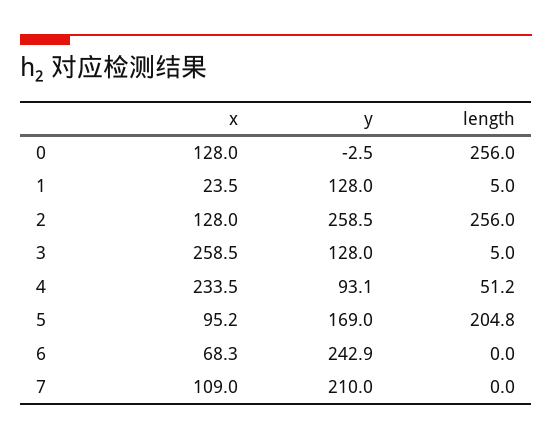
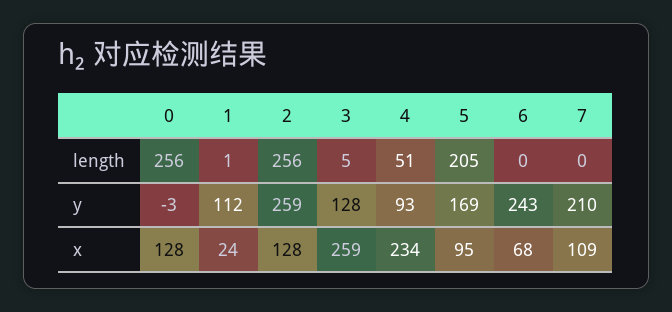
  {
    "x": {
      "0": 128,
      "1": 23.5,
      "2": 128,
      "3": 258.5,
      "4": 233.5,
      "5": 95.2,
      "6": 68.3,
      "7": 109
    },
    "y": {
      "0": -2.5,
-     "1": 128,
+     "1": 112,
      "2": 258.5,
      "3": 128,
      "4": 93.1,
      "5": 169,
      "6": 242.9,
      "7": 210
    },
    "length": {
      "0": 256,
-     "1": 5,
+     "1": 1,
      "2": 256,
      "3": 5,
      "4": 51.2,
      "5": 204.8,
      "6": 0,
      "7": 0
    }
  }

